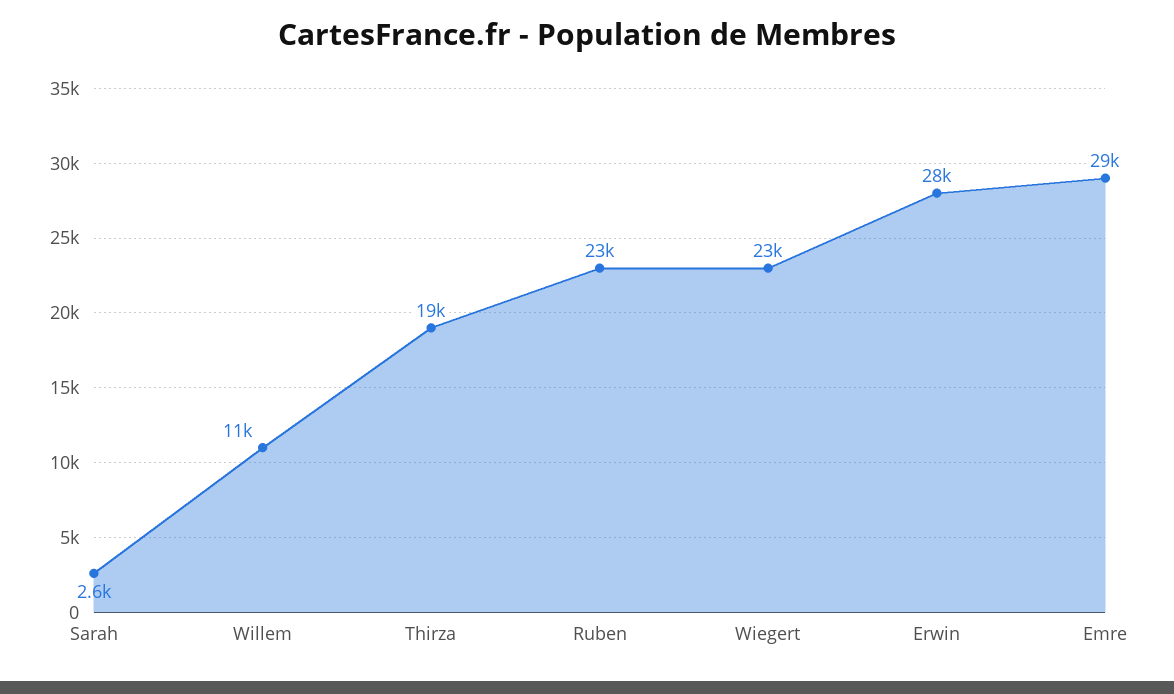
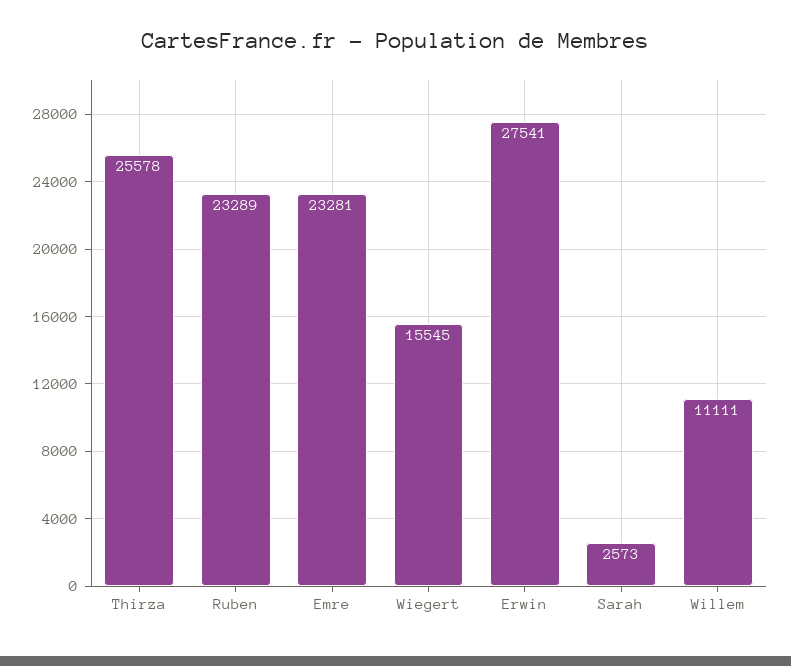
  {
    "Sarah": 2573,
    "Willem": 11111,
-   "Thirza": 19000,
+   "Thirza": 25578,
    "Ruben": 23289,
-   "Wiegert": 23000,
+   "Wiegert": 15545,
    "Erwin": 27541,
-   "Emre": 29000
+   "Emre": 23281
  }

